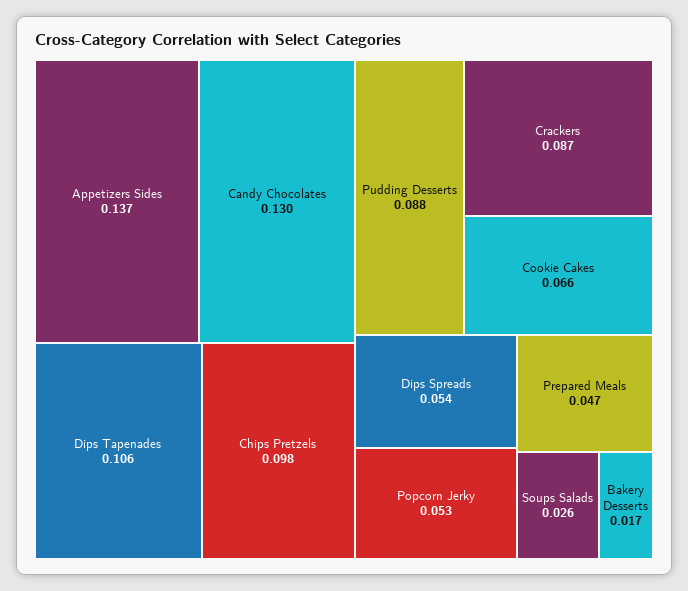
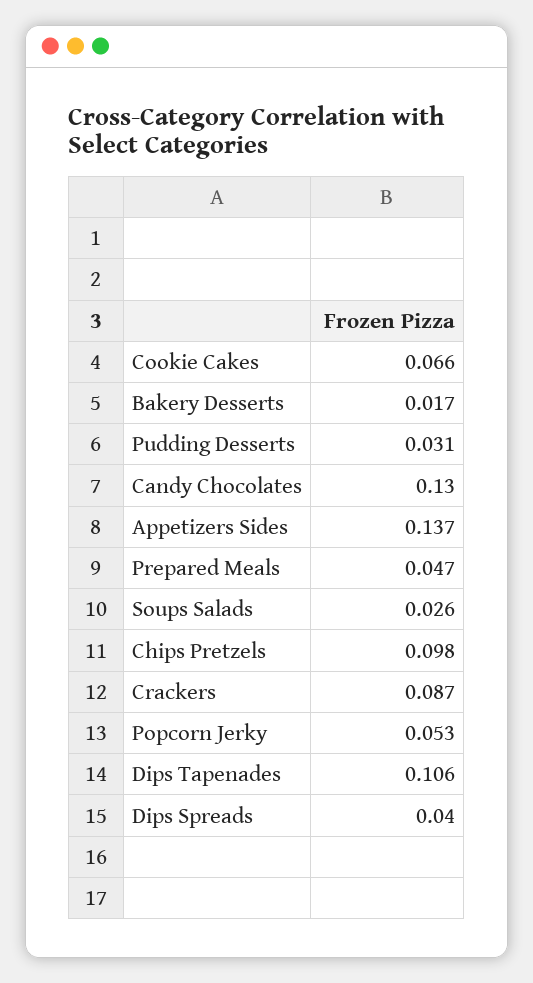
  {
    "Appetizers Sides": 0.137,
    "Candy Chocolates": 0.13,
    "Dips Tapenades": 0.106,
    "Chips Pretzels": 0.098,
-   "Pudding Desserts": 0.088,
+   "Pudding Desserts": 0.031,
    "Crackers": 0.087,
    "Cookie Cakes": 0.066,
-   "Dips Spreads": 0.054,
+   "Dips Spreads": 0.04,
    "Popcorn Jerky": 0.053,
    "Prepared Meals": 0.047,
    "Soups Salads": 0.026,
    "Bakery Desserts": 0.017
  }

